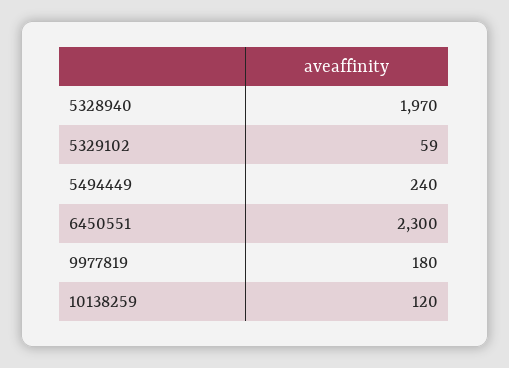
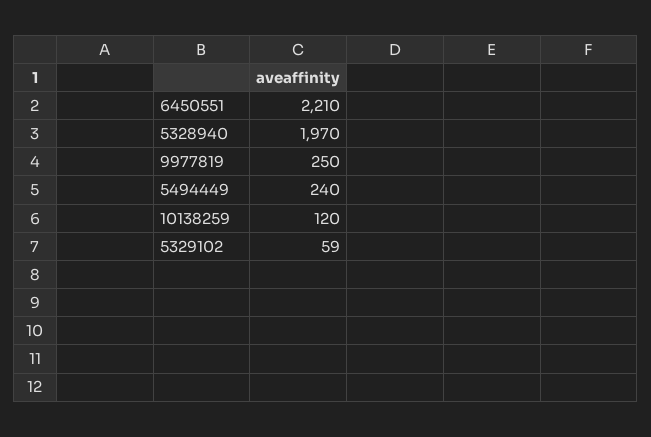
  {
    "5328940": 1970,
    "5329102": 59,
    "5494449": 240,
-   "6450551": 2300,
+   "6450551": 2210,
-   "9977819": 180,
+   "9977819": 250,
    "10138259": 120
  }

